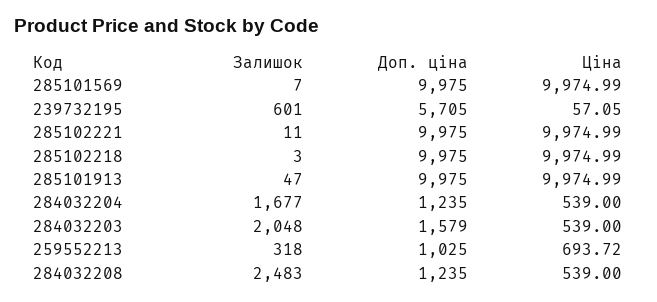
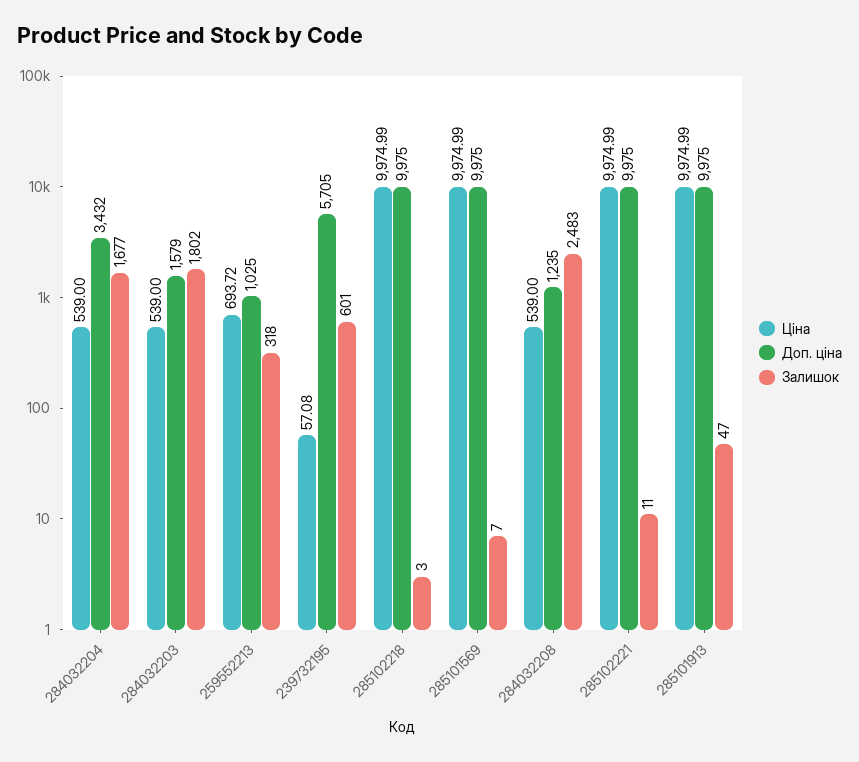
  {
    "Залишок": {
      "285101569": 7,
      "239732195": 601,
      "285102221": 11,
      "285102218": 3,
      "285101913": 47,
      "284032204": 1677,
-     "284032203": 2048,
+     "284032203": 1802,
      "259552213": 318,
      "284032208": 2483
    },
    "Доп. ціна": {
      "285101569": 9975,
      "239732195": 5705,
      "285102221": 9975,
      "285102218": 9975,
      "285101913": 9975,
-     "284032204": 1235,
+     "284032204": 3432,
      "284032203": 1579,
      "259552213": 1025,
      "284032208": 1235
    },
    "Ціна": {
      "285101569": 9974.99,
-     "239732195": 57.05,
+     "239732195": 57.08,
      "285102221": 9974.99,
      "285102218": 9974.99,
      "285101913": 9974.99,
      "284032204": 539,
      "284032203": 539,
      "259552213": 693.72,
      "284032208": 539
    }
  }

